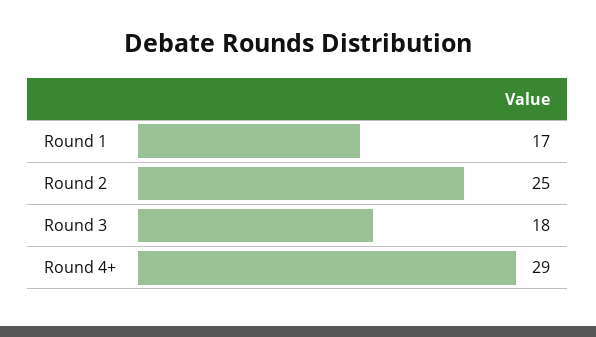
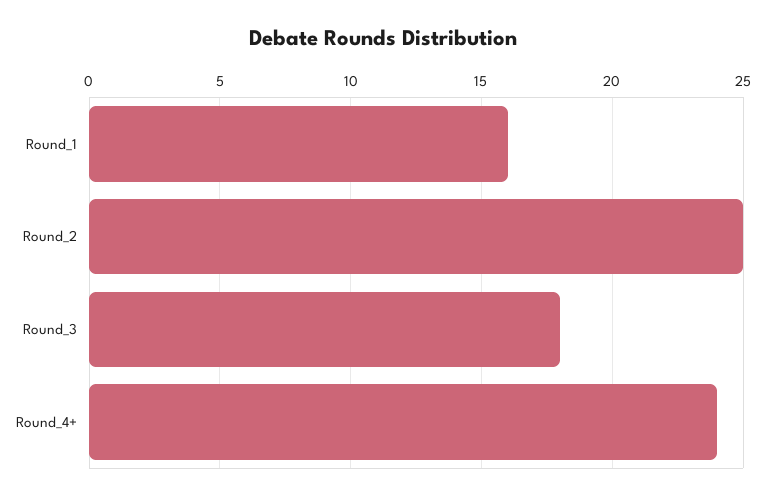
  {
-   "Round 1": 17,
+   "Round 1": 16,
    "Round 2": 25,
    "Round 3": 18,
-   "Round 4+": 29
+   "Round 4+": 24
  }

